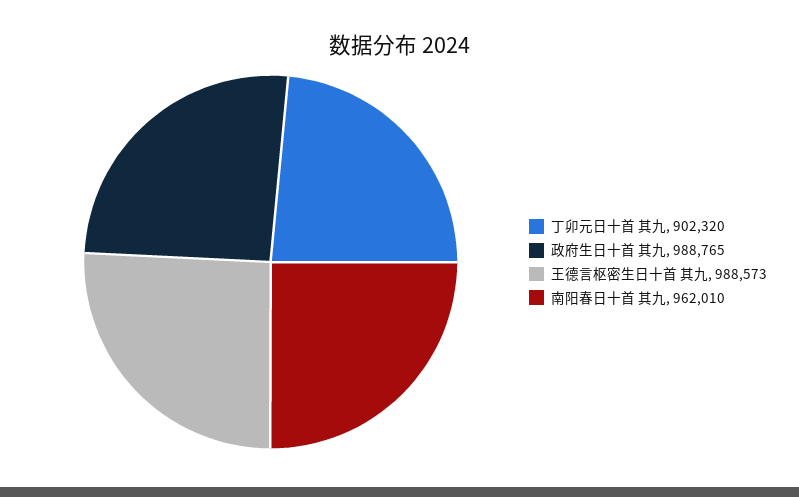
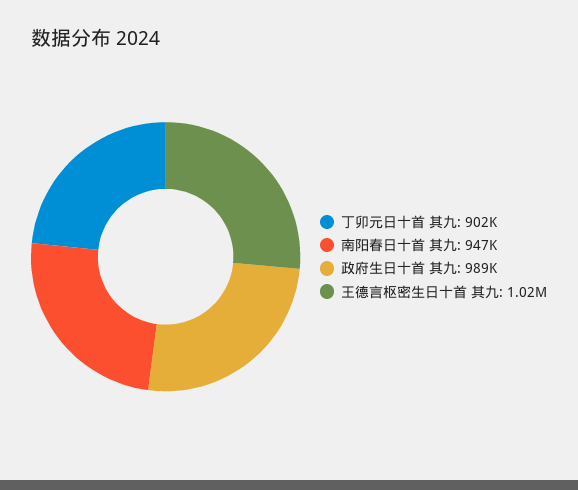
  {
    "丁卯元日十首 其九": 902320,
    "政府生日十首 其九": 988765,
-   "王德言枢密生日十首 其九": 988573,
+   "王德言枢密生日十首 其九": 1020000,
-   "南阳春日十首 其九": 962010
+   "南阳春日十首 其九": 947000
  }

